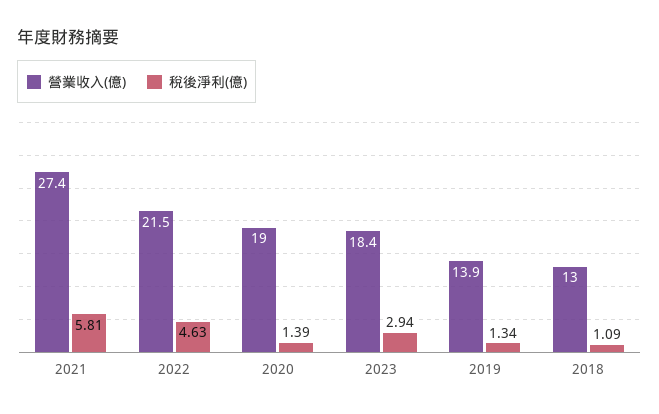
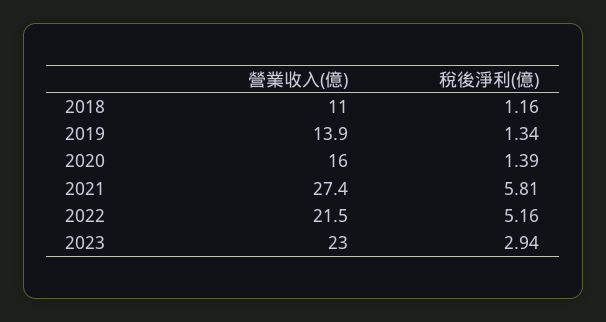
  {
    "營業收入(億)": {
      "2021": 27.4,
      "2022": 21.5,
-     "2020": 19,
+     "2020": 16,
-     "2023": 18.4,
+     "2023": 23,
      "2019": 13.9,
-     "2018": 13
+     "2018": 11
    },
    "稅後淨利(億)": {
      "2021": 5.81,
-     "2022": 4.63,
+     "2022": 5.16,
      "2020": 1.39,
      "2023": 2.94,
      "2019": 1.34,
-     "2018": 1.09
+     "2018": 1.16
    }
  }

